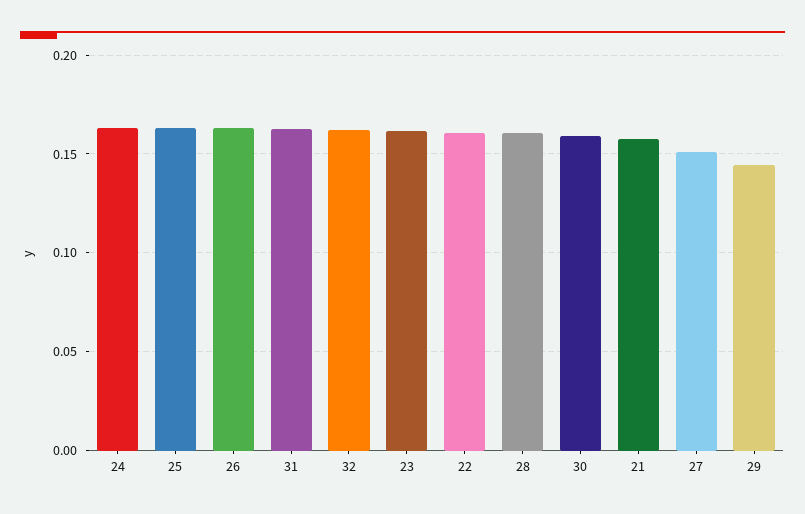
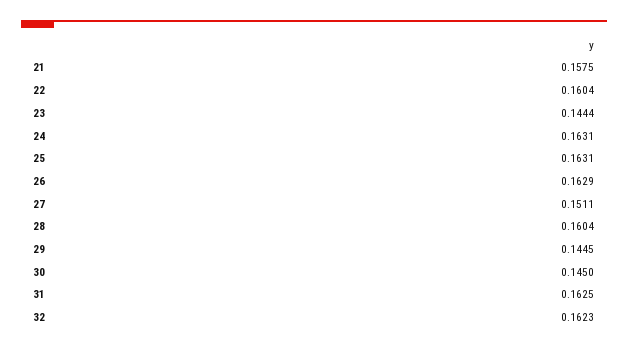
  {
    "24": 0.1631,
    "25": 0.1631,
    "26": 0.1629,
    "31": 0.1625,
    "32": 0.1623,
-   "23": 0.16,
+   "23": 0.1444,
    "22": 0.1604,
    "28": 0.1604,
-   "30": 0.16,
+   "30": 0.145,
    "21": 0.1575,
    "27": 0.1511,
    "29": 0.1445
  }

